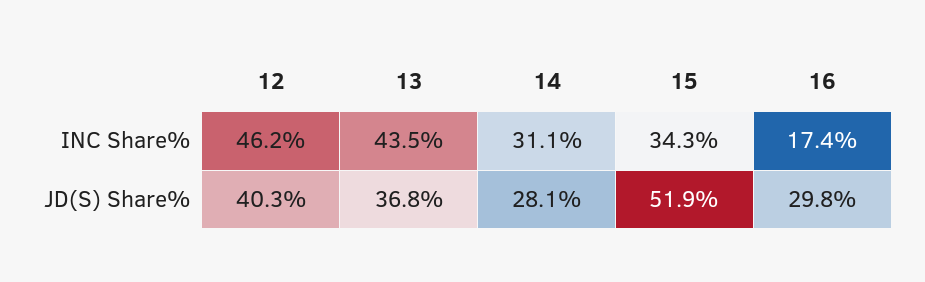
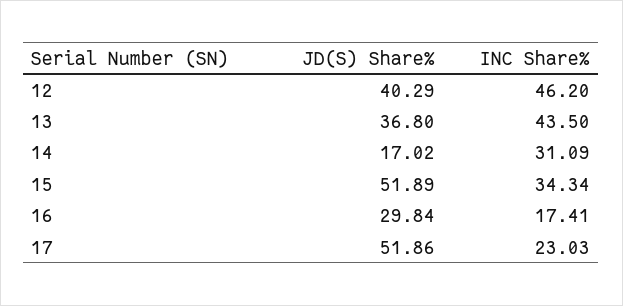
  {
    "12": {
      "INC Share%": 46.2,
      "JD(S) Share%": 40.29
    },
    "13": {
      "INC Share%": 43.5,
      "JD(S) Share%": 36.8
    },
    "14": {
      "INC Share%": 31.09,
-     "JD(S) Share%": 28.1
+     "JD(S) Share%": 17.02
    },
    "15": {
      "INC Share%": 34.34,
      "JD(S) Share%": 51.89
    },
    "16": {
      "INC Share%": 17.41,
      "JD(S) Share%": 29.84
-   }
+   },
+   "17": {
+     "JD(S) Share%": 51.86,
+     "INC Share%": 23.03
+   }
  }

